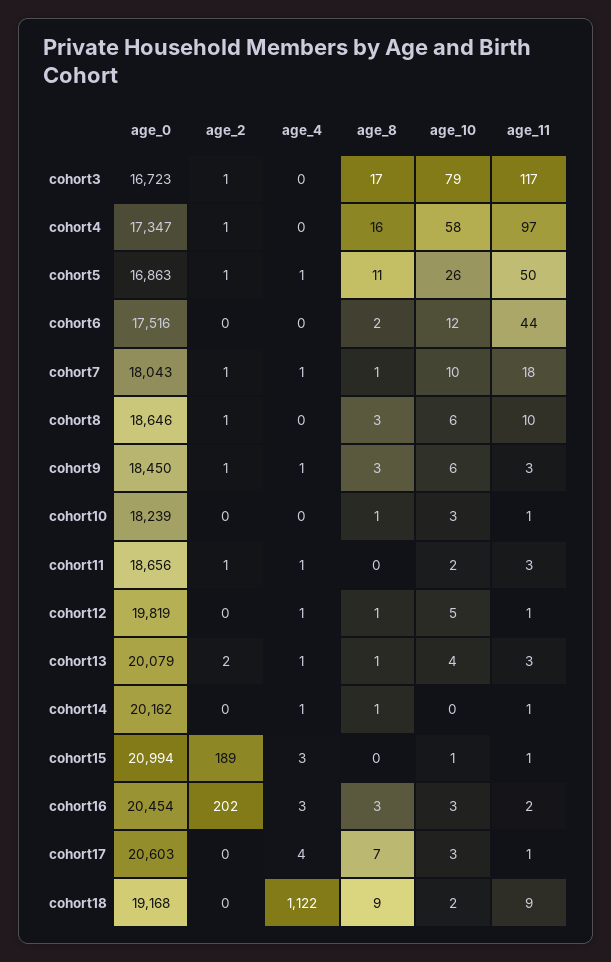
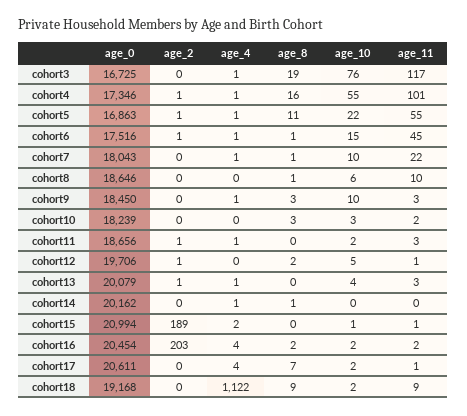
  {
    "age_0": {
-     "cohort3": 16723,
+     "cohort3": 16725,
-     "cohort4": 17347,
+     "cohort4": 17346,
      "cohort5": 16863,
      "cohort6": 17516,
      "cohort7": 18043,
      "cohort8": 18646,
      "cohort9": 18450,
      "cohort10": 18239,
      "cohort11": 18656,
-     "cohort12": 19819,
+     "cohort12": 19706,
      "cohort13": 20079,
      "cohort14": 20162,
      "cohort15": 20994,
      "cohort16": 20454,
-     "cohort17": 20603,
+     "cohort17": 20611,
      "cohort18": 19168
    },
    "age_2": {
-     "cohort3": 1,
+     "cohort3": 0,
      "cohort4": 1,
      "cohort5": 1,
-     "cohort6": 0,
+     "cohort6": 1,
-     "cohort7": 1,
+     "cohort7": 0,
-     "cohort8": 1,
+     "cohort8": 0,
-     "cohort9": 1,
+     "cohort9": 0,
      "cohort10": 0,
      "cohort11": 1,
-     "cohort12": 0,
+     "cohort12": 1,
-     "cohort13": 2,
+     "cohort13": 1,
      "cohort14": 0,
      "cohort15": 189,
-     "cohort16": 202,
+     "cohort16": 203,
      "cohort17": 0,
      "cohort18": 0
    },
    "age_4": {
-     "cohort3": 0,
+     "cohort3": 1,
-     "cohort4": 0,
+     "cohort4": 1,
      "cohort5": 1,
-     "cohort6": 0,
+     "cohort6": 1,
      "cohort7": 1,
      "cohort8": 0,
      "cohort9": 1,
      "cohort10": 0,
      "cohort11": 1,
-     "cohort12": 1,
+     "cohort12": 0,
      "cohort13": 1,
      "cohort14": 1,
-     "cohort15": 3,
+     "cohort15": 2,
-     "cohort16": 3,
+     "cohort16": 4,
      "cohort17": 4,
      "cohort18": 1122
    },
    "age_8": {
-     "cohort3": 17,
+     "cohort3": 19,
      "cohort4": 16,
      "cohort5": 11,
-     "cohort6": 2,
+     "cohort6": 1,
      "cohort7": 1,
-     "cohort8": 3,
+     "cohort8": 1,
      "cohort9": 3,
-     "cohort10": 1,
+     "cohort10": 3,
      "cohort11": 0,
-     "cohort12": 1,
+     "cohort12": 2,
-     "cohort13": 1,
+     "cohort13": 0,
      "cohort14": 1,
      "cohort15": 0,
-     "cohort16": 3,
+     "cohort16": 2,
      "cohort17": 7,
      "cohort18": 9
    },
    "age_10": {
-     "cohort3": 79,
+     "cohort3": 76,
-     "cohort4": 58,
+     "cohort4": 55,
-     "cohort5": 26,
+     "cohort5": 22,
-     "cohort6": 12,
+     "cohort6": 15,
      "cohort7": 10,
      "cohort8": 6,
-     "cohort9": 6,
+     "cohort9": 10,
      "cohort10": 3,
      "cohort11": 2,
      "cohort12": 5,
      "cohort13": 4,
      "cohort14": 0,
      "cohort15": 1,
-     "cohort16": 3,
+     "cohort16": 2,
-     "cohort17": 3,
+     "cohort17": 2,
      "cohort18": 2
    },
    "age_11": {
      "cohort3": 117,
-     "cohort4": 97,
+     "cohort4": 101,
-     "cohort5": 50,
+     "cohort5": 55,
-     "cohort6": 44,
+     "cohort6": 45,
-     "cohort7": 18,
+     "cohort7": 22,
      "cohort8": 10,
      "cohort9": 3,
-     "cohort10": 1,
+     "cohort10": 2,
      "cohort11": 3,
      "cohort12": 1,
      "cohort13": 3,
-     "cohort14": 1,
+     "cohort14": 0,
      "cohort15": 1,
      "cohort16": 2,
      "cohort17": 1,
      "cohort18": 9
    }
  }

